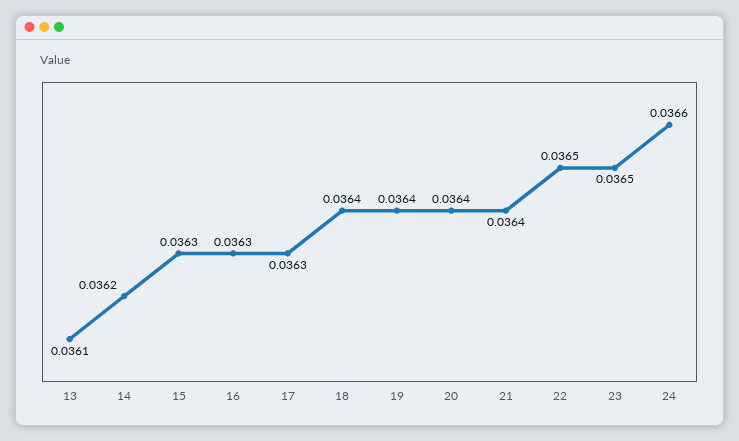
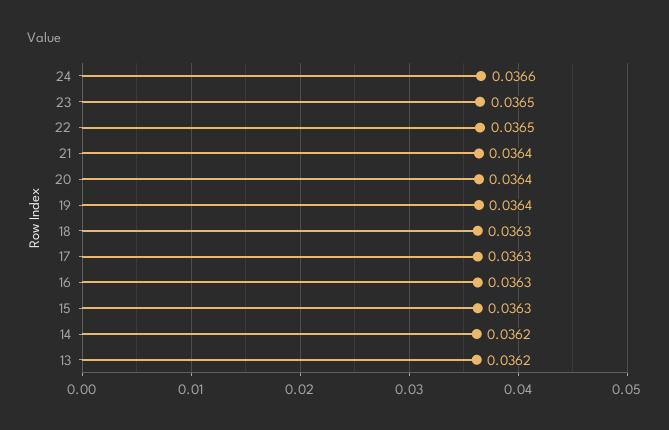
  {
-   "13": 0.0361,
+   "13": 0.0362,
    "14": 0.0362,
    "15": 0.0363,
    "16": 0.0363,
    "17": 0.0363,
-   "18": 0.0364,
+   "18": 0.0363,
    "19": 0.0364,
    "20": 0.0364,
    "21": 0.0364,
    "22": 0.0365,
    "23": 0.0365,
    "24": 0.0366
  }

